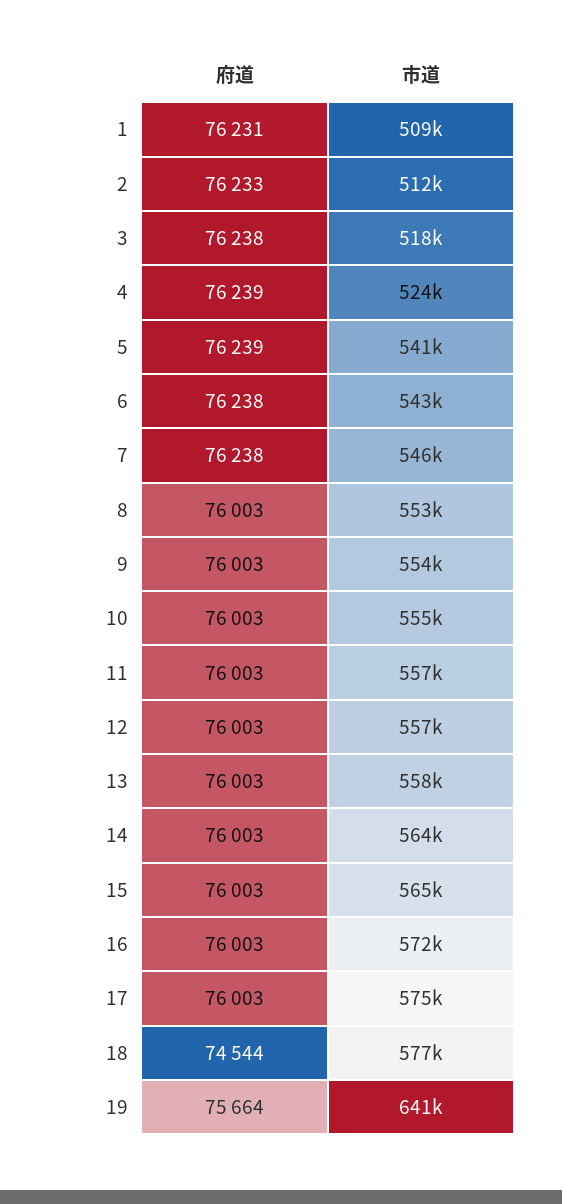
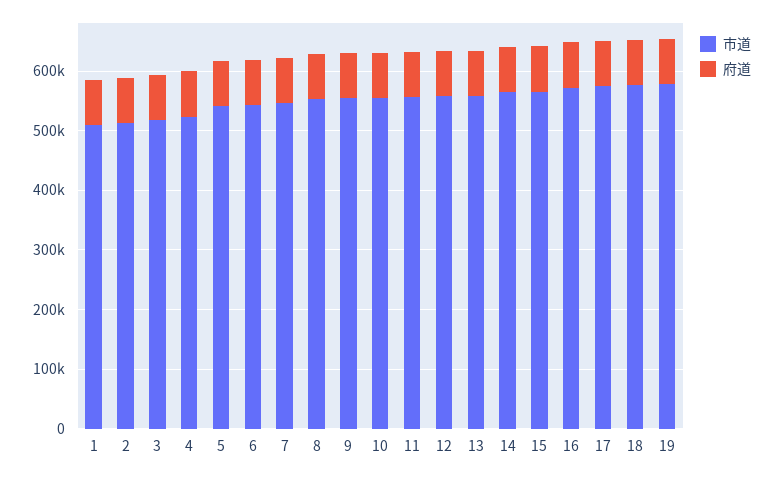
  {
    "府道": {
      "1": 76231,
      "2": 76233,
      "3": 76238,
      "4": 76239,
      "5": 76239,
      "6": 76238,
      "7": 76238,
      "8": 76003,
      "9": 76003,
      "10": 76003,
      "11": 76003,
      "12": 76003,
      "13": 76003,
      "14": 76003,
      "15": 76003,
      "16": 76003,
      "17": 76003,
      "18": 74544,
      "19": 75664
    },
    "市道": {
      "1": 509000,
      "2": 512000,
      "3": 518000,
      "4": 524000,
      "5": 541000,
      "6": 543000,
      "7": 546000,
      "8": 553000,
      "9": 554000,
      "10": 555000,
      "11": 557000,
      "12": 557000,
      "13": 558000,
      "14": 564000,
      "15": 565000,
      "16": 572000,
      "17": 575000,
      "18": 577000,
-     "19": 641000
+     "19": 580000
    }
  }

